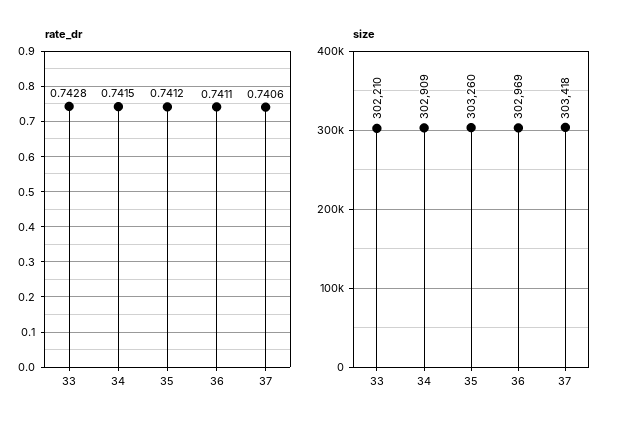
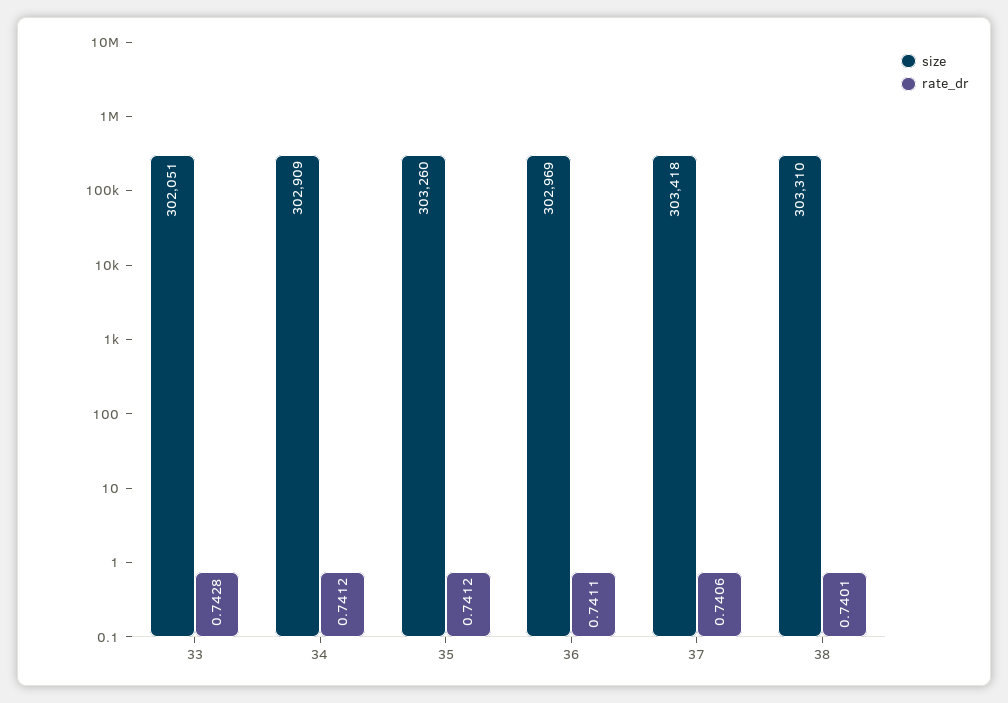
  {
    "rate_dr": {
      "33": 0.7428,
-     "34": 0.7415,
+     "34": 0.7412,
      "35": 0.7412,
      "36": 0.7411,
-     "37": 0.7406
+     "37": 0.7406,
+     "38": 0.7401
    },
    "size": {
-     "33": 302210,
+     "33": 302051,
      "34": 302909,
      "35": 303260,
      "36": 302969,
-     "37": 303418
+     "37": 303418,
+     "38": 303310
    }
  }

